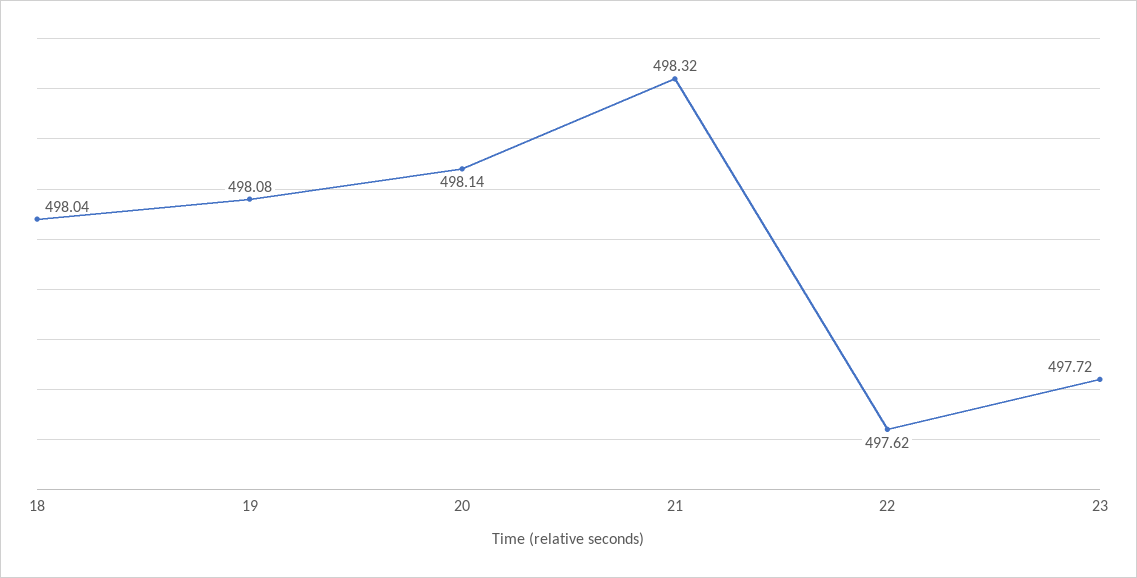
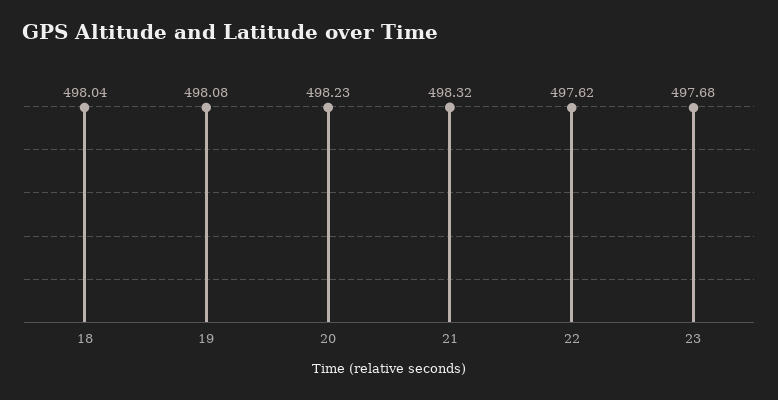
  {
    "18": 498.04,
    "19": 498.08,
-   "20": 498.14,
+   "20": 498.23,
    "21": 498.32,
    "22": 497.62,
-   "23": 497.72
+   "23": 497.68
  }

